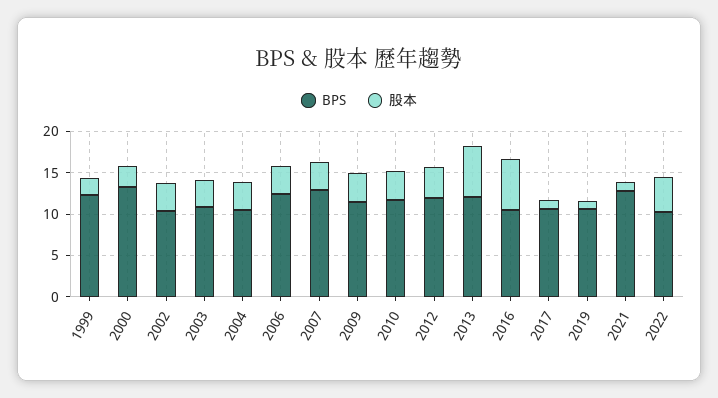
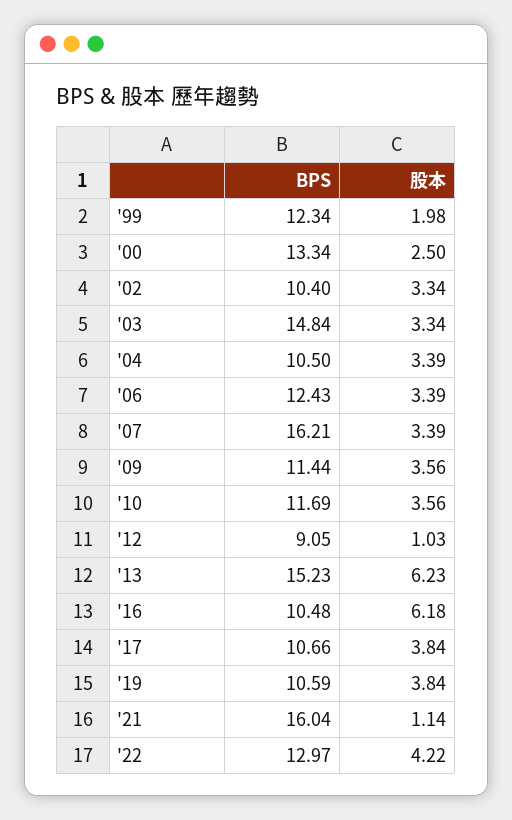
  {
    "BPS": {
      "1999": 12.34,
      "2000": 13.34,
      "2002": 10.4,
-     "2003": 11,
+     "2003": 14.84,
      "2004": 10.5,
      "2006": 12.43,
-     "2007": 13,
+     "2007": 16.21,
      "2009": 11.44,
      "2010": 11.69,
-     "2012": 12,
+     "2012": 9.05,
-     "2013": 12,
+     "2013": 15.23,
      "2016": 10.48,
      "2017": 10.66,
      "2019": 10.59,
-     "2021": 13,
+     "2021": 16.04,
-     "2022": 10
+     "2022": 12.97
    },
    "股本": {
      "1999": 1.98,
      "2000": 2.5,
      "2002": 3.34,
      "2003": 3.34,
      "2004": 3.39,
      "2006": 3.39,
      "2007": 3.39,
      "2009": 3.56,
      "2010": 3.56,
-     "2012": 4,
+     "2012": 1.03,
      "2013": 6.23,
      "2016": 6.18,
-     "2017": 1,
+     "2017": 3.84,
-     "2019": 1,
+     "2019": 3.84,
      "2021": 1.14,
      "2022": 4.22
    }
  }

